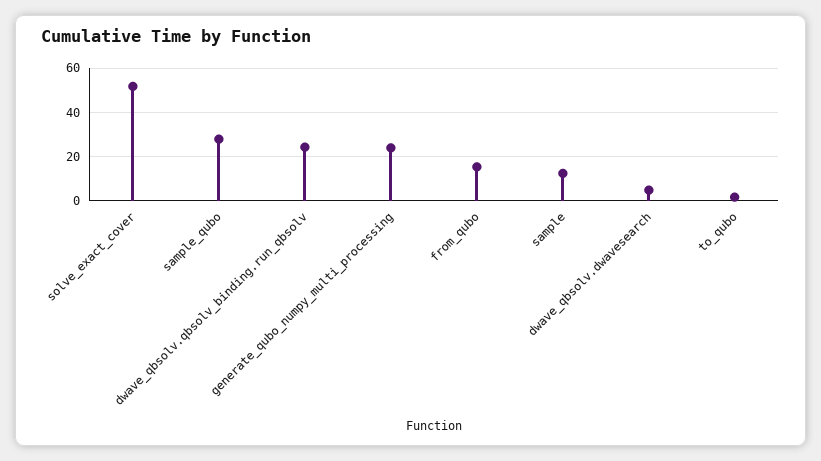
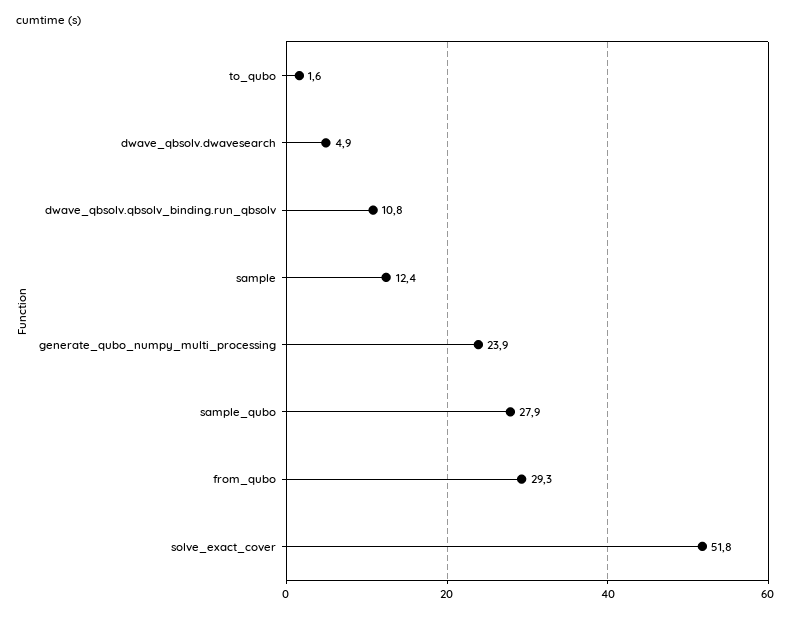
  {
    "solve_exact_cover": 51.8,
    "sample_qubo": 27.9,
-   "dwave_qbsolv.qbsolv_binding.run_qbsolv": 25,
+   "dwave_qbsolv.qbsolv_binding.run_qbsolv": 10.8,
    "generate_qubo_numpy_multi_processing": 23.9,
-   "from_qubo": 15,
+   "from_qubo": 29.3,
    "sample": 12.4,
    "dwave_qbsolv.dwavesearch": 4.9,
    "to_qubo": 1.6
  }

